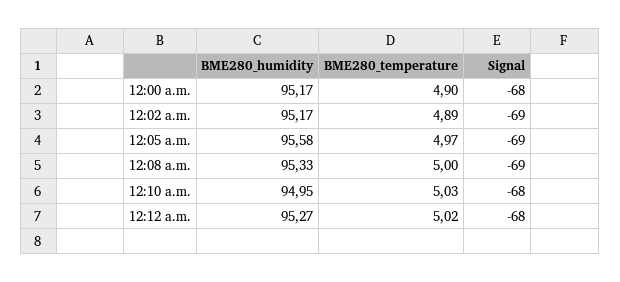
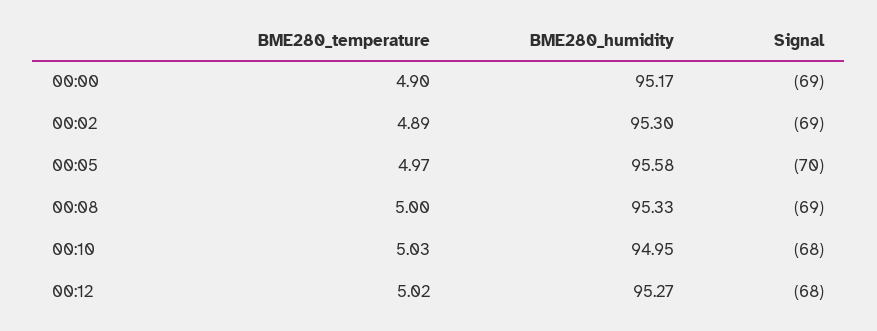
  {
    "BME280_humidity": {
      "12:00 a.m.": 95.17,
-     "12:02 a.m.": 95.17,
+     "12:02 a.m.": 95.3,
      "12:05 a.m.": 95.58,
      "12:08 a.m.": 95.33,
      "12:10 a.m.": 94.95,
      "12:12 a.m.": 95.27
    },
    "BME280_temperature": {
      "12:00 a.m.": 4.9,
      "12:02 a.m.": 4.89,
      "12:05 a.m.": 4.97,
      "12:08 a.m.": 5,
      "12:10 a.m.": 5.03,
      "12:12 a.m.": 5.02
    },
    "Signal": {
-     "12:00 a.m.": -68,
+     "12:00 a.m.": -69,
      "12:02 a.m.": -69,
-     "12:05 a.m.": -69,
+     "12:05 a.m.": -70,
      "12:08 a.m.": -69,
      "12:10 a.m.": -68,
      "12:12 a.m.": -68
    }
  }

